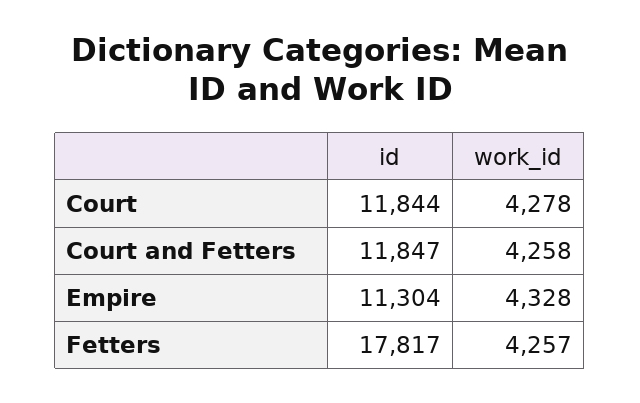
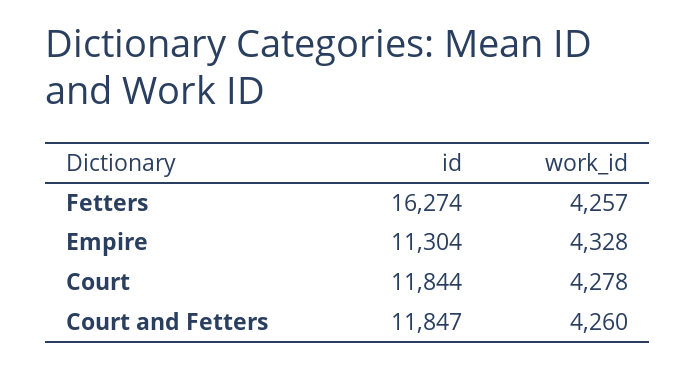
  {
    "id": {
      "Court": 11844,
      "Court and Fetters": 11847,
      "Empire": 11304,
-     "Fetters": 17817
+     "Fetters": 16274
    },
    "work_id": {
      "Court": 4278,
-     "Court and Fetters": 4258,
+     "Court and Fetters": 4260,
      "Empire": 4328,
      "Fetters": 4257
    }
  }

